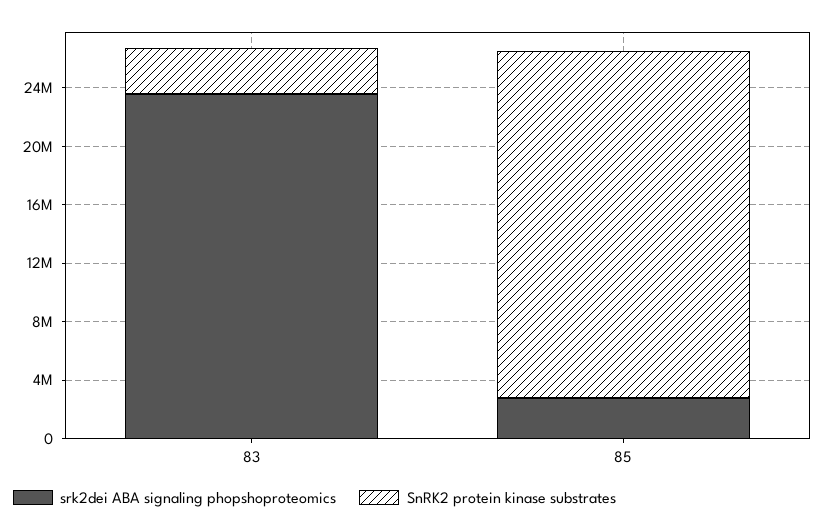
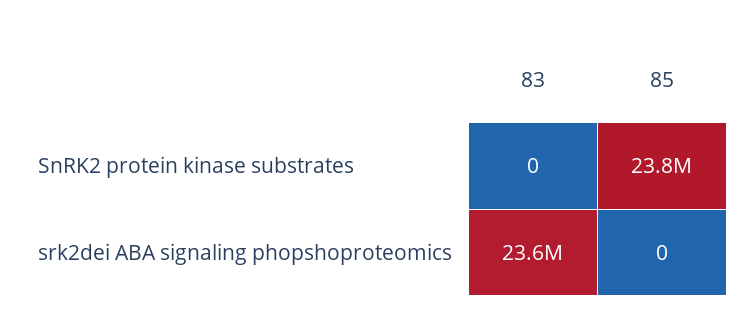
  {
    "srk2dei ABA signaling phopshoproteomics": {
      "83": 23600000,
-     "85": 3000000
+     "85": 0
    },
    "SnRK2 protein kinase substrates": {
-     "83": 3000000,
+     "83": 0,
      "85": 23800000
    }
  }

